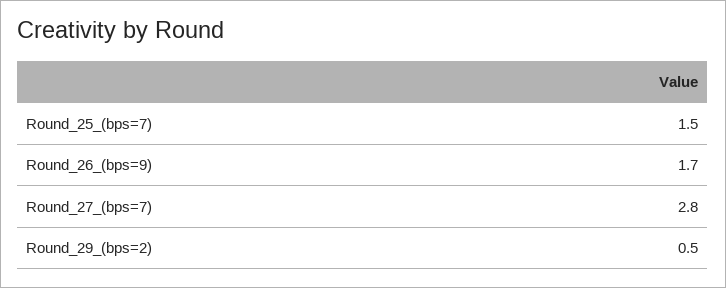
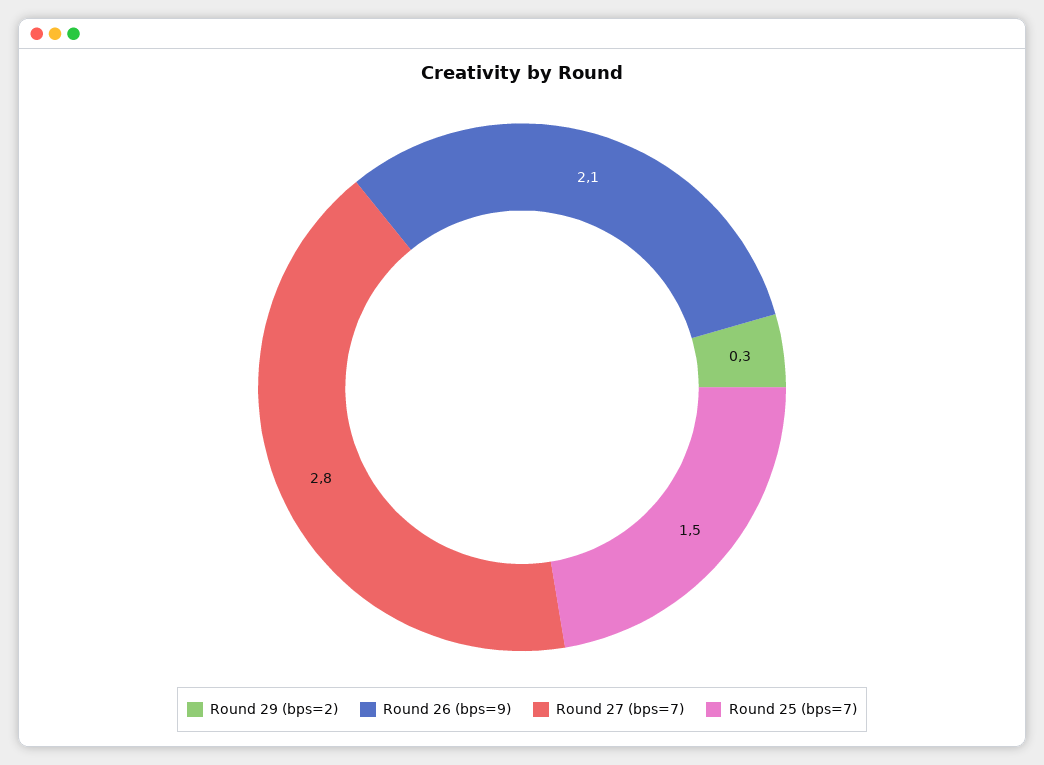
  {
    "Round_25_(bps=7)": 1.5,
-   "Round_26_(bps=9)": 1.7,
+   "Round_26_(bps=9)": 2.1,
    "Round_27_(bps=7)": 2.8,
-   "Round_29_(bps=2)": 0.5
+   "Round_29_(bps=2)": 0.3
  }

